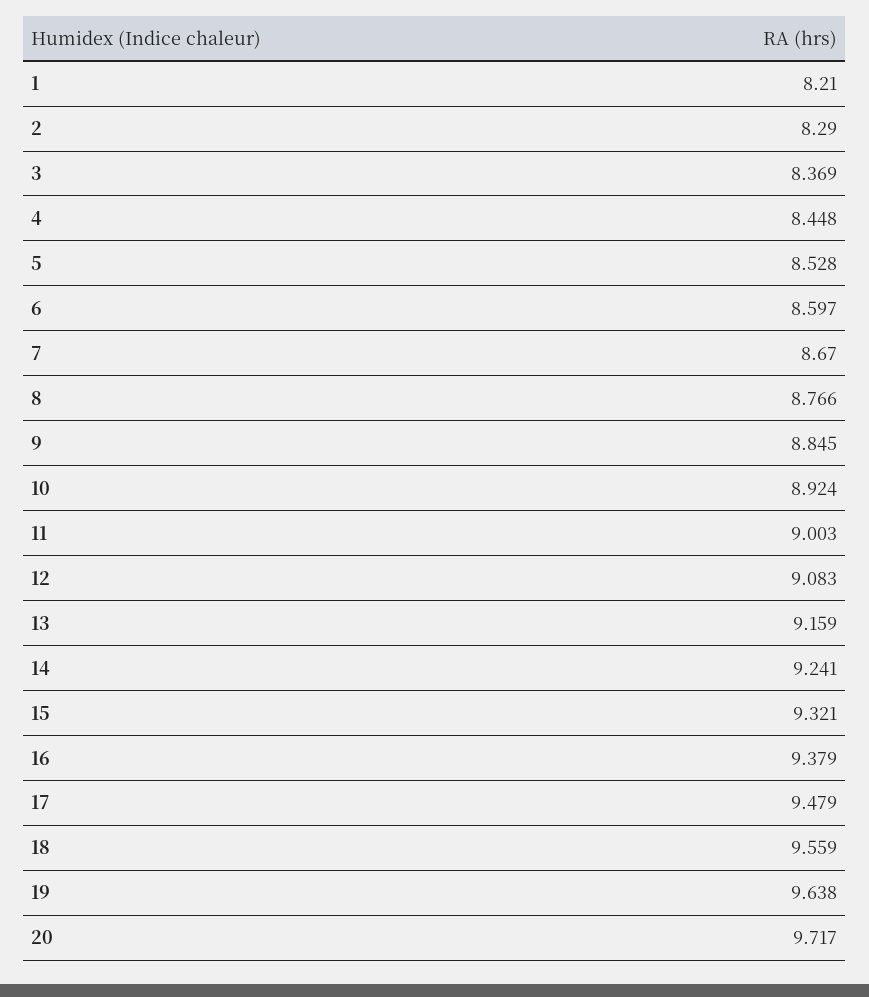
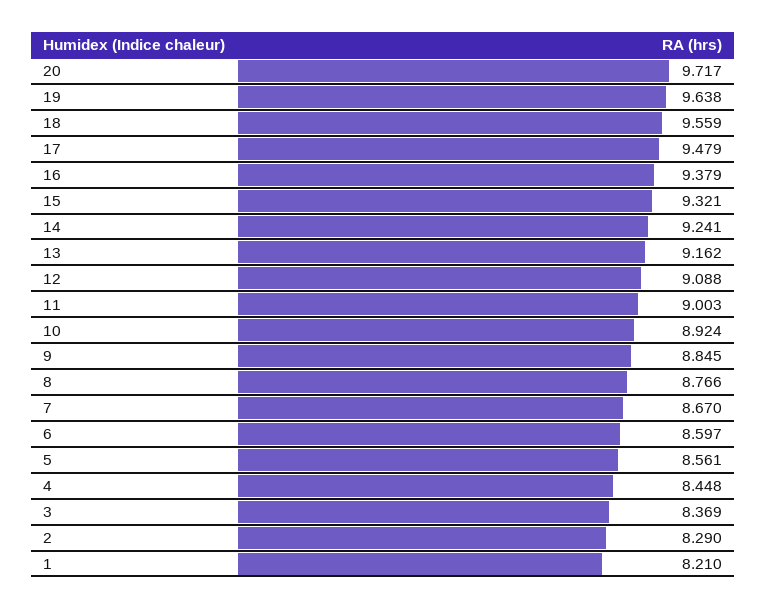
  {
    "1": 8.21,
    "2": 8.29,
    "3": 8.369,
    "4": 8.448,
-   "5": 8.528,
+   "5": 8.561,
    "6": 8.597,
    "7": 8.67,
    "8": 8.766,
    "9": 8.845,
    "10": 8.924,
    "11": 9.003,
-   "12": 9.083,
+   "12": 9.088,
-   "13": 9.159,
+   "13": 9.162,
    "14": 9.241,
    "15": 9.321,
    "16": 9.379,
    "17": 9.479,
    "18": 9.559,
    "19": 9.638,
    "20": 9.717
  }

